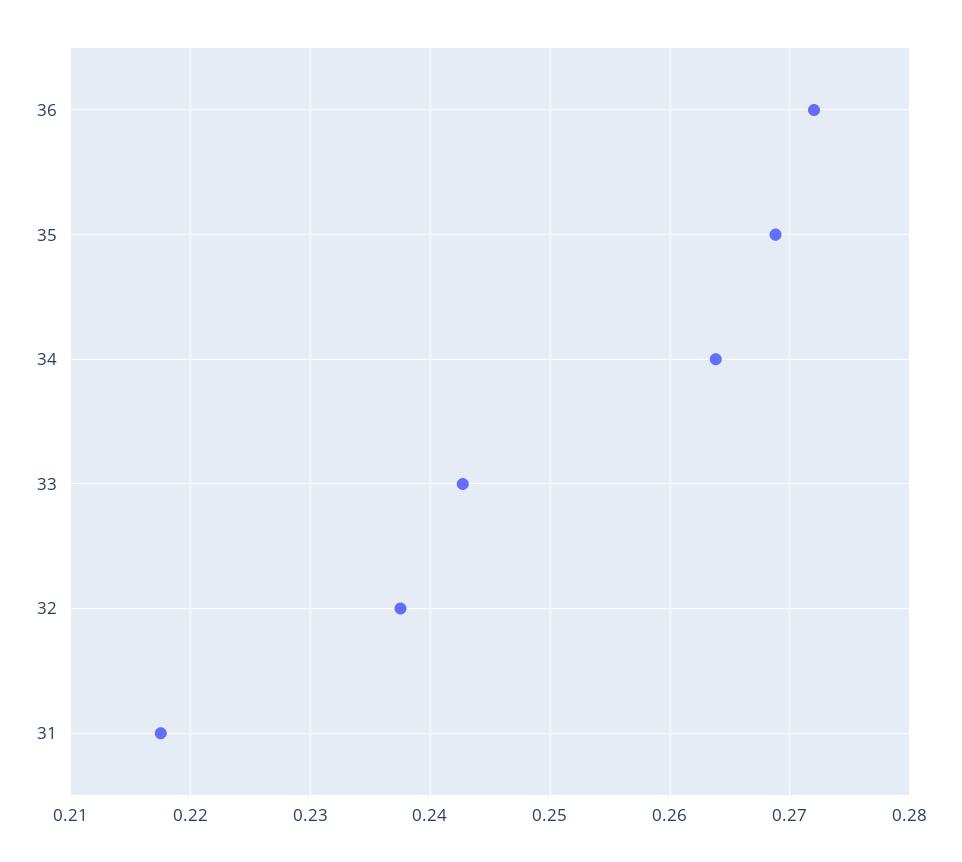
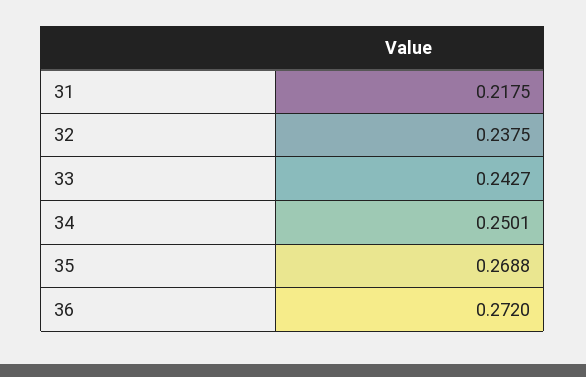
  {
    "36": 0.272,
    "35": 0.2688,
-   "34": 0.264,
+   "34": 0.2501,
    "33": 0.2427,
    "32": 0.2375,
    "31": 0.2175
  }

